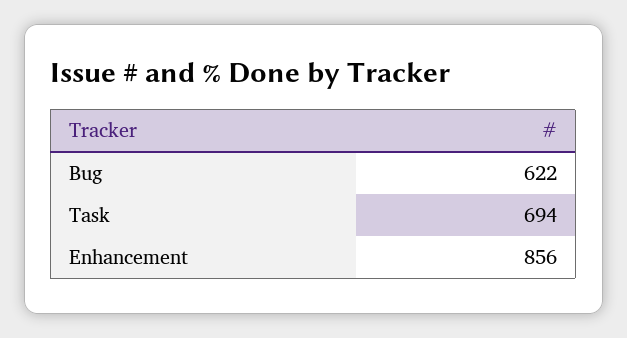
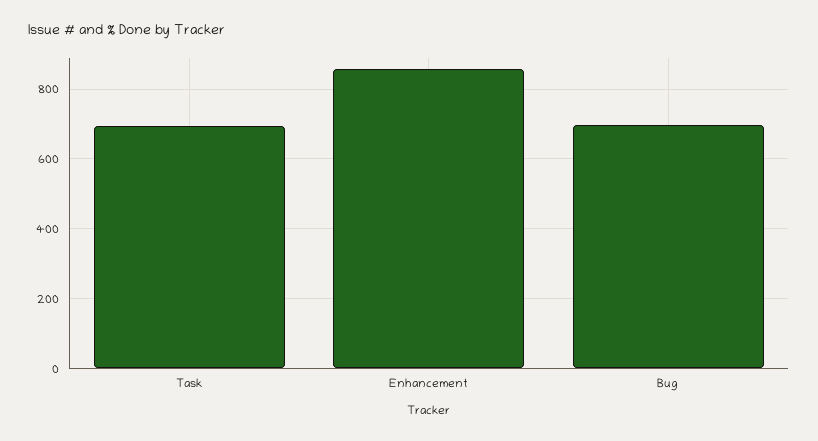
  {
-   "Bug": 622,
+   "Bug": 700,
    "Task": 694,
    "Enhancement": 856
  }

